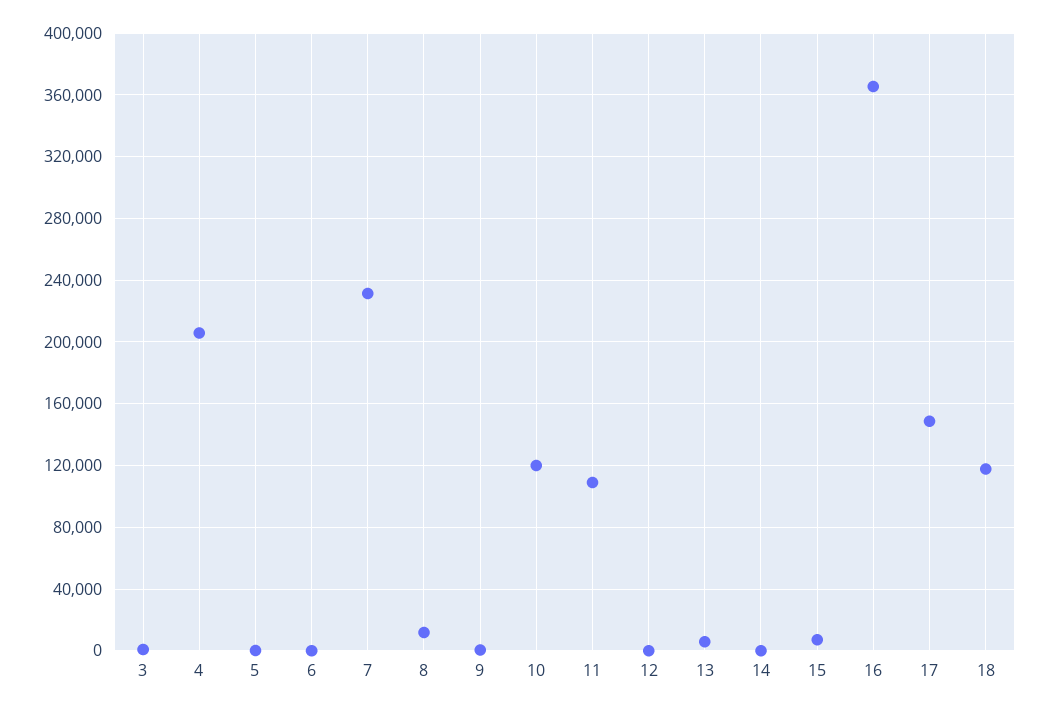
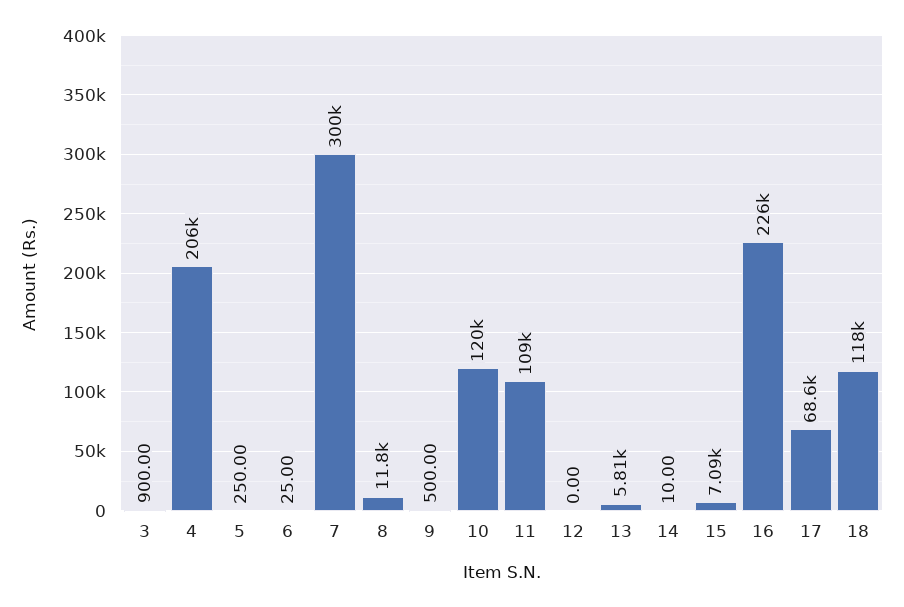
  {
    "3": 900,
    "4": 206000,
    "5": 250,
    "6": 25,
-   "7": 230000,
+   "7": 300000,
    "8": 11800,
    "9": 500,
    "10": 120000,
    "11": 109000,
    "12": 0,
    "13": 5810,
    "14": 10,
    "15": 7090,
-   "16": 365000,
+   "16": 226000,
-   "17": 150000,
+   "17": 68600,
    "18": 118000
  }

